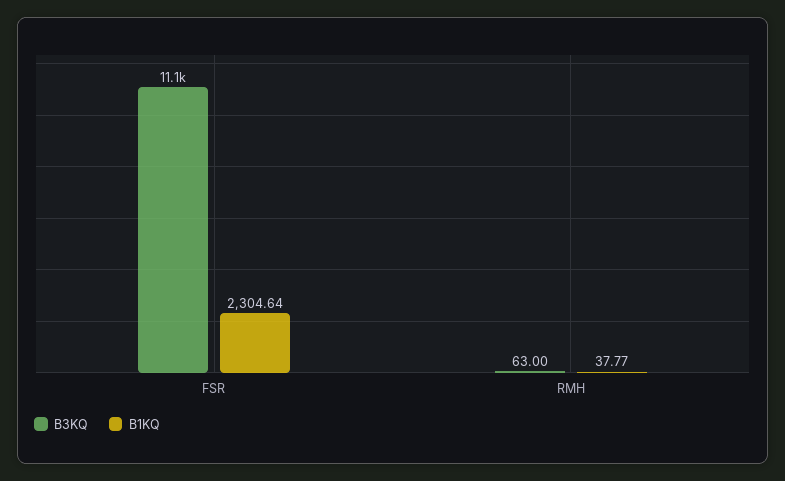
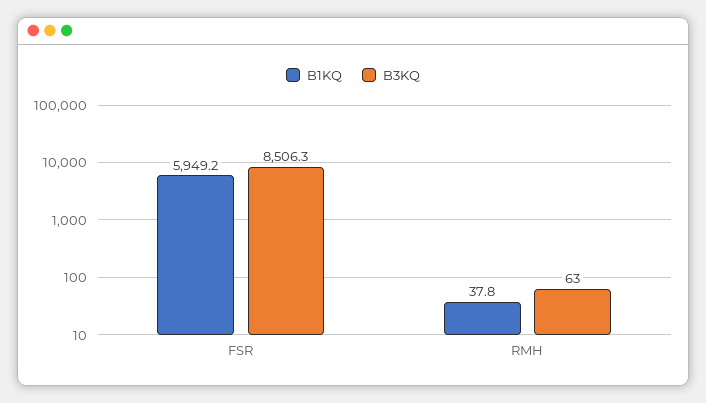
  {
    "B3KQ": {
-     "FSR": 11100,
+     "FSR": 8506.3,
      "RMH": 63
    },
    "B1KQ": {
-     "FSR": 2304.64,
+     "FSR": 5949.2,
      "RMH": 37.77
    }
  }

